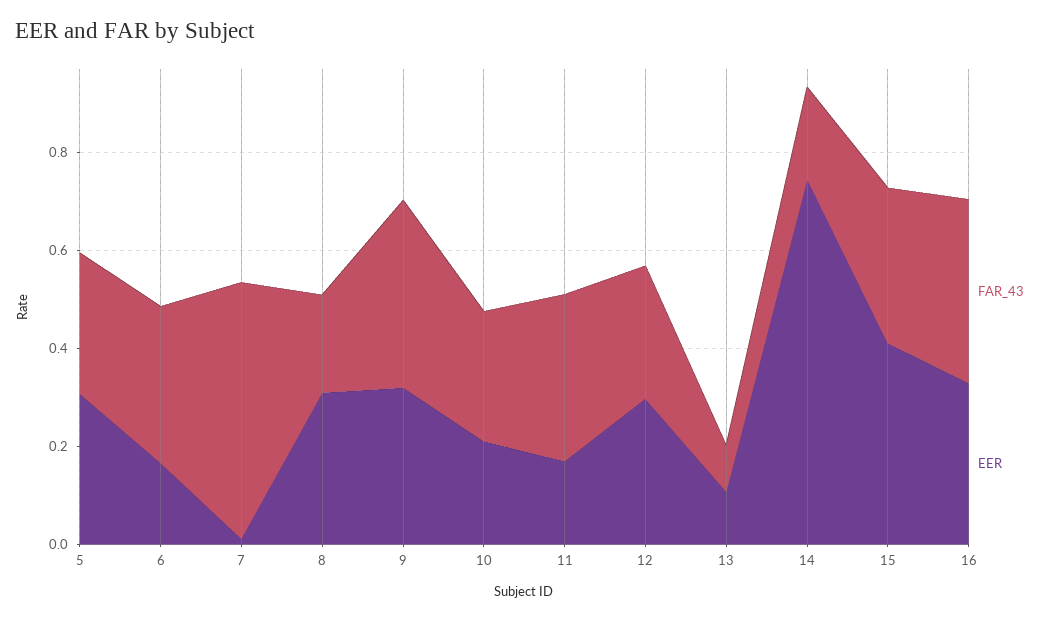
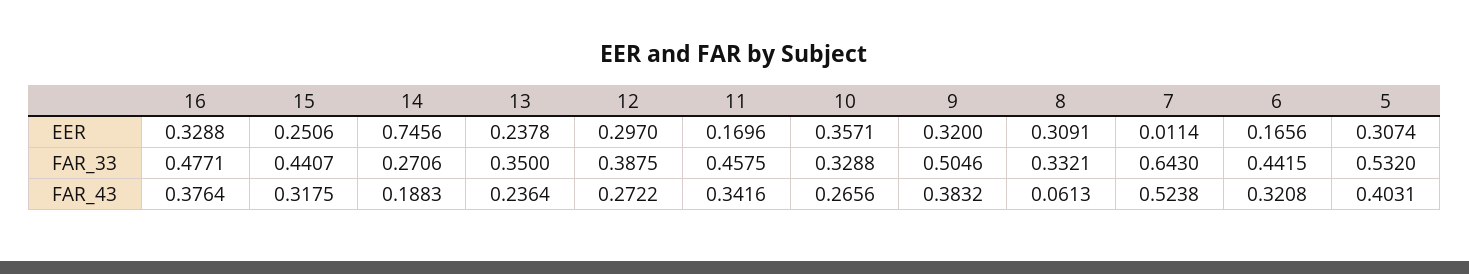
  {
    "FAR_43": {
-     "5": 0.3,
+     "5": 0.4031,
      "6": 0.3208,
      "7": 0.5238,
-     "8": 0.2,
+     "8": 0.0613,
      "9": 0.3832,
      "10": 0.2656,
      "11": 0.3416,
      "12": 0.2722,
-     "13": 0.1,
+     "13": 0.2364,
      "14": 0.1883,
      "15": 0.3175,
      "16": 0.3764
    },
    "EER": {
      "5": 0.3074,
      "6": 0.1656,
      "7": 0.0114,
      "8": 0.3091,
      "9": 0.32,
-     "10": 0.2,
+     "10": 0.3571,
      "11": 0.1696,
      "12": 0.297,
-     "13": 0.1,
+     "13": 0.2378,
      "14": 0.7456,
-     "15": 0.4,
+     "15": 0.2506,
      "16": 0.3288
-   }
+   },
+   "FAR_33": {
+     "16": 0.4771,
+     "15": 0.4407,
+     "14": 0.2706,
+     "13": 0.35,
+     "12": 0.3875,
+     "11": 0.4575,
+     "10": 0.3288,
+     "9": 0.5046,
+     "8": 0.3321,
+     "7": 0.643,
+     "6": 0.4415,
+     "5": 0.532
+   }
  }

